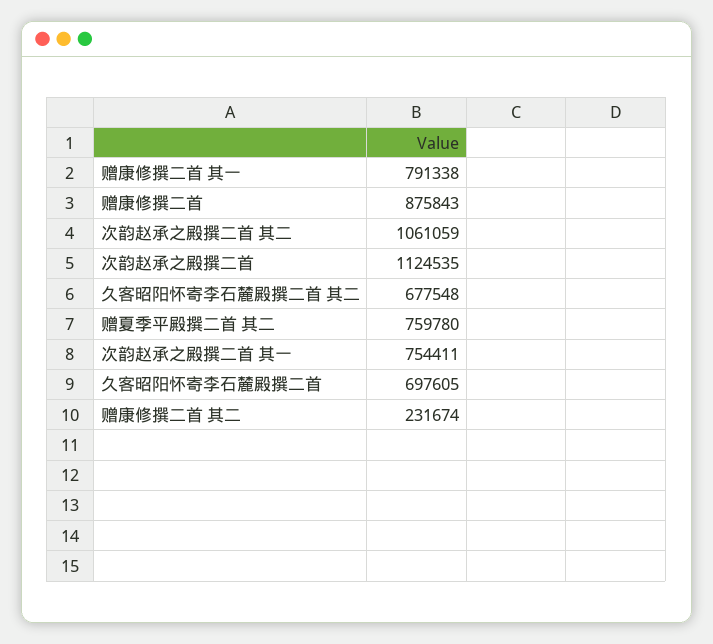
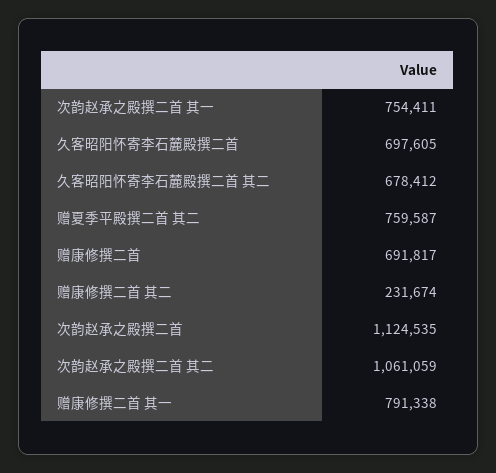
  {
    "赠康修撰二首 其一": 791338,
-   "赠康修撰二首": 875843,
+   "赠康修撰二首": 691817,
    "次韵赵承之殿撰二首 其二": 1061059,
    "次韵赵承之殿撰二首": 1124535,
-   "久客昭阳怀寄李石麓殿撰二首 其二": 677548,
+   "久客昭阳怀寄李石麓殿撰二首 其二": 678412,
-   "赠夏季平殿撰二首 其二": 759780,
+   "赠夏季平殿撰二首 其二": 759587,
    "次韵赵承之殿撰二首 其一": 754411,
    "久客昭阳怀寄李石麓殿撰二首": 697605,
    "赠康修撰二首 其二": 231674
  }

